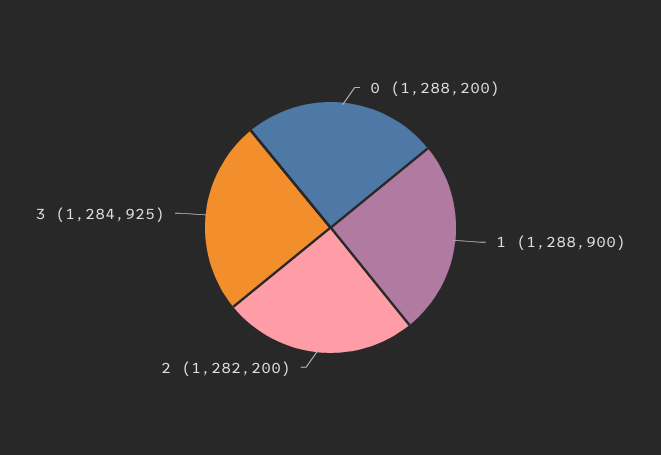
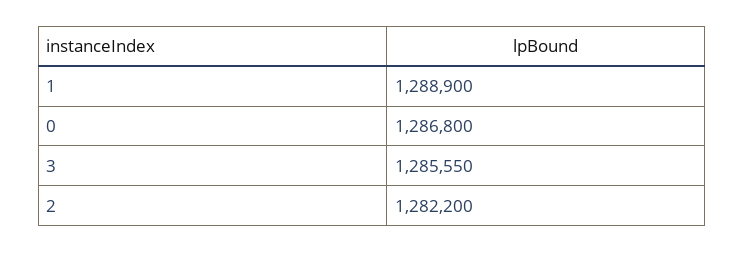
  {
-   "0": 1288200,
+   "0": 1286800,
    "1": 1288900,
    "2": 1282200,
-   "3": 1284925
+   "3": 1285550
  }

